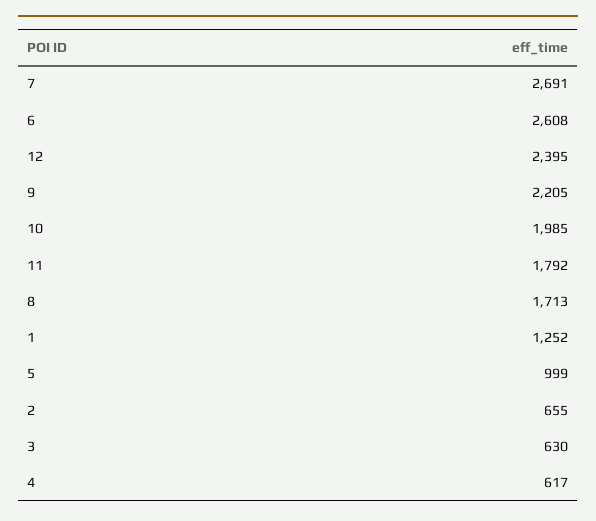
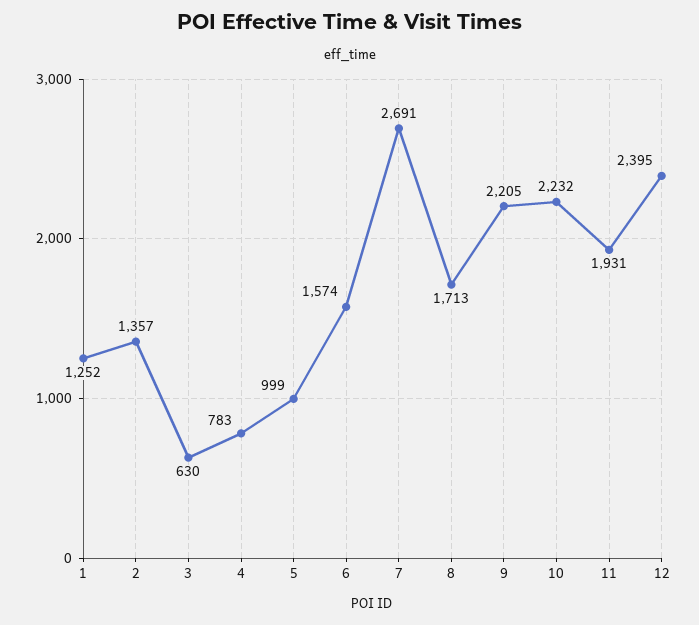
  {
    "7": 2691,
-   "6": 2608,
+   "6": 1574,
    "12": 2395,
    "9": 2205,
-   "10": 1985,
+   "10": 2232,
-   "11": 1792,
+   "11": 1931,
    "8": 1713,
    "1": 1252,
    "5": 999,
-   "2": 655,
+   "2": 1357,
    "3": 630,
-   "4": 617
+   "4": 783
  }

